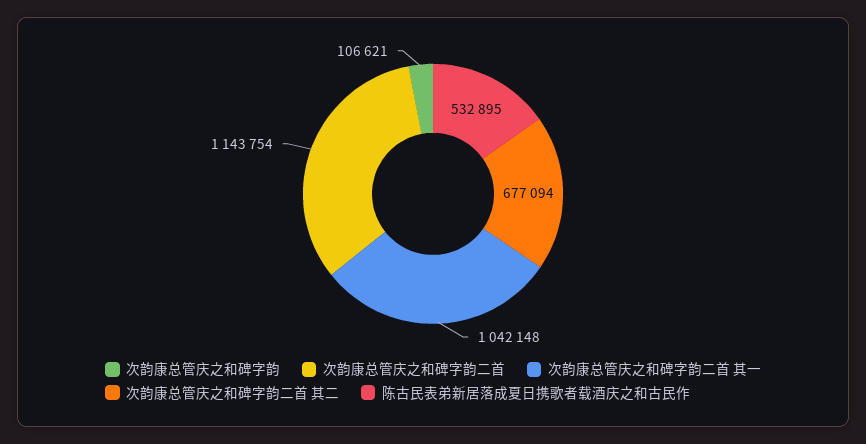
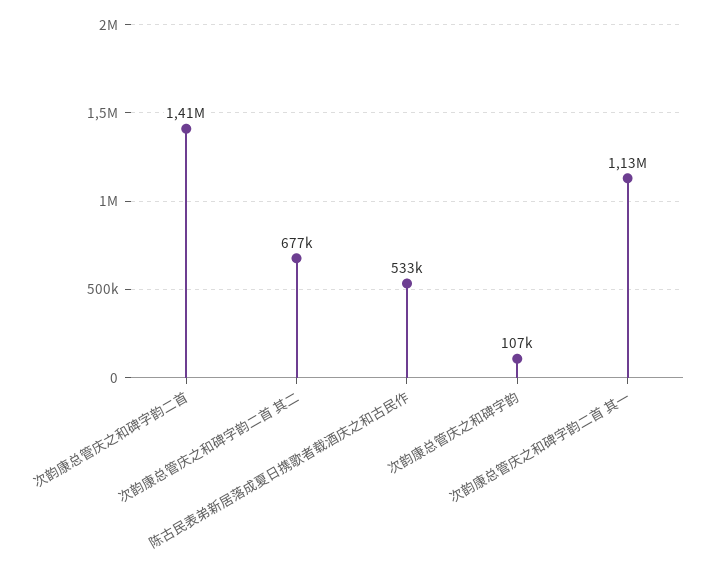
  {
    "次韵康总管庆之和碑字韵": 106621,
-   "次韵康总管庆之和碑字韵二首": 1143754,
+   "次韵康总管庆之和碑字韵二首": 1410000,
-   "次韵康总管庆之和碑字韵二首 其一": 1042148,
+   "次韵康总管庆之和碑字韵二首 其一": 1130000,
    "次韵康总管庆之和碑字韵二首 其二": 677094,
    "陈古民表弟新居落成夏日携歌者载酒庆之和古民作": 532895
  }

